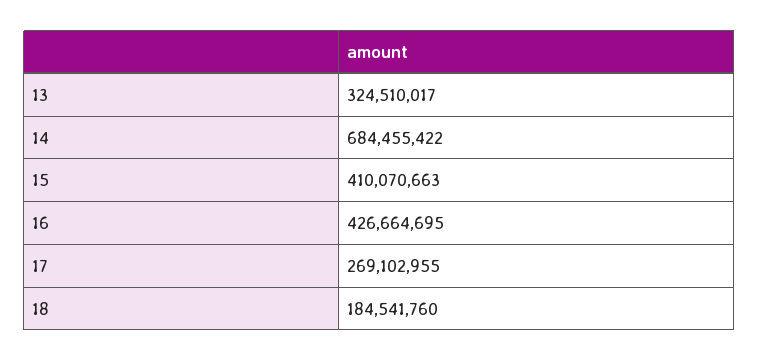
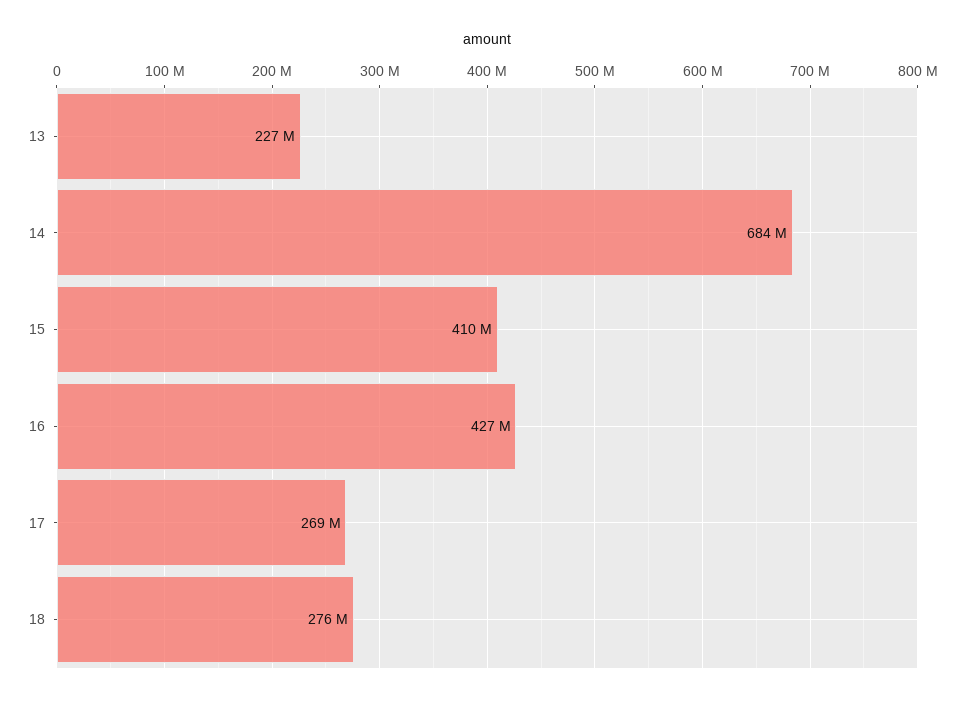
  {
-   "13": 324510017,
+   "13": 227000000,
    "14": 684455422,
    "15": 410070663,
    "16": 426664695,
    "17": 269102955,
-   "18": 184541760
+   "18": 276000000
  }

